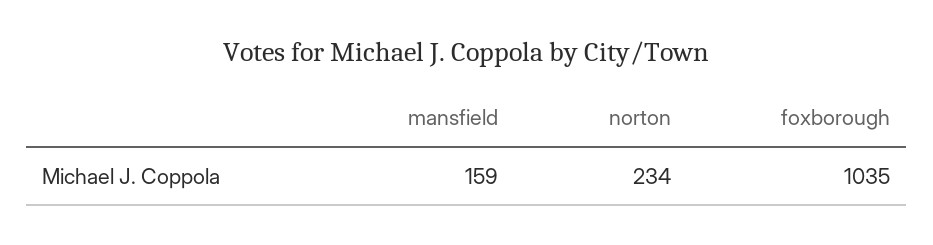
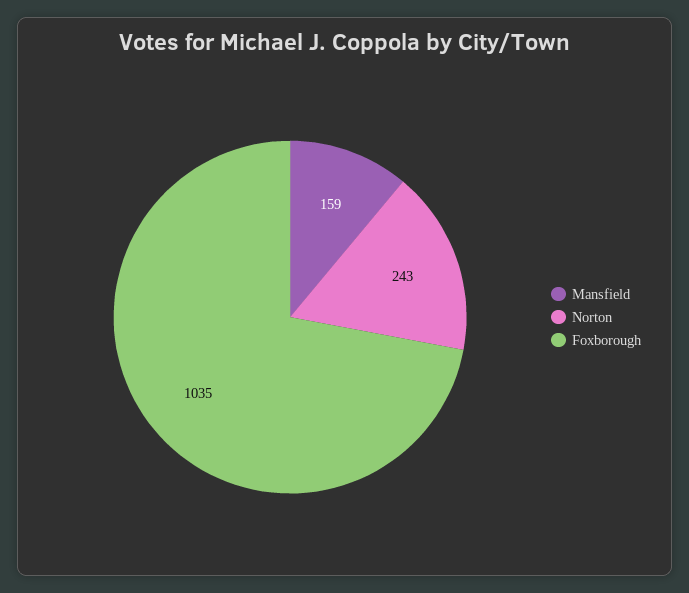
  {
    "mansfield": 159,
-   "norton": 234,
+   "norton": 243,
    "foxborough": 1035
  }

